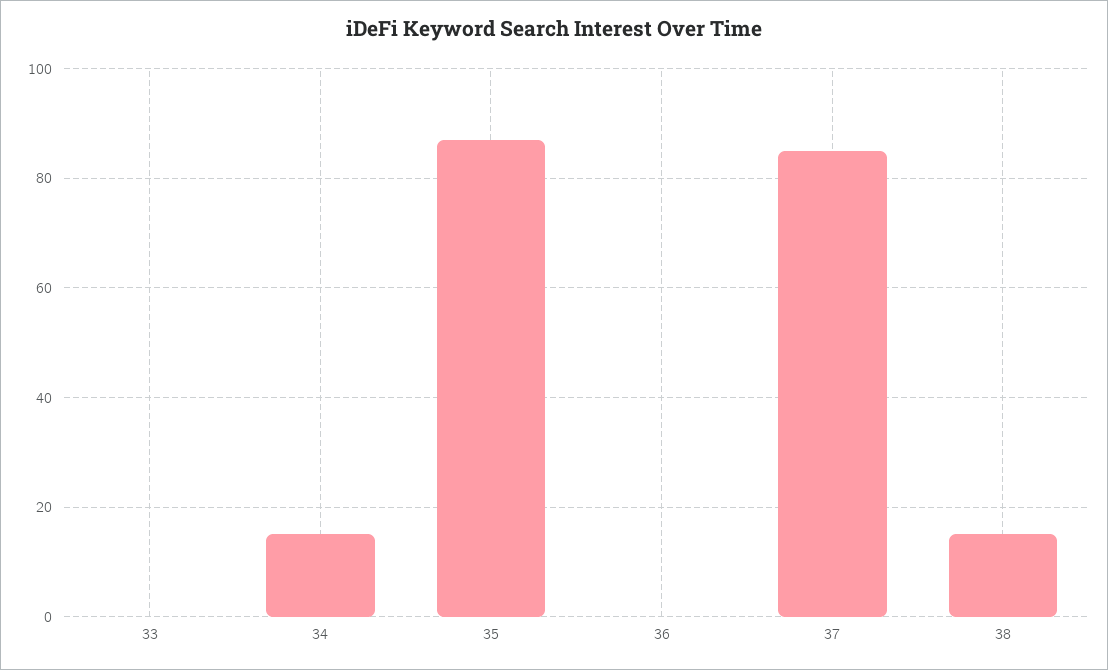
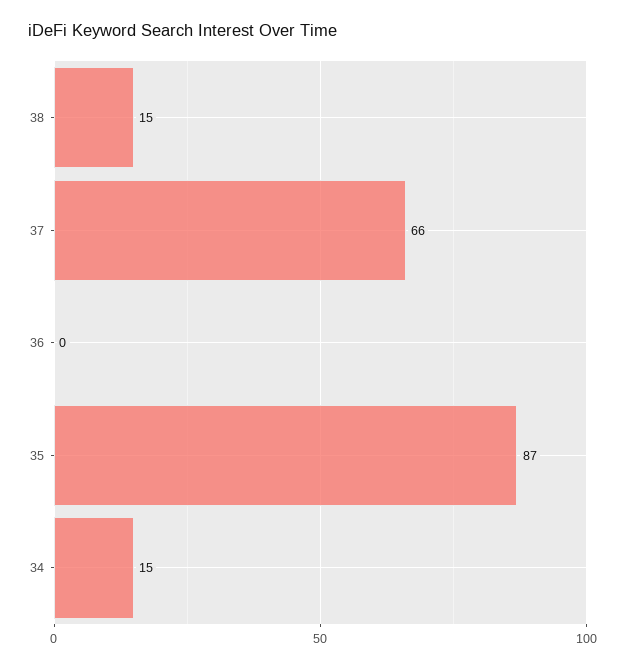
  {
-   "33": 0,
    "34": 15,
    "35": 87,
    "36": 0,
-   "37": 85,
+   "37": 66,
    "38": 15
  }

